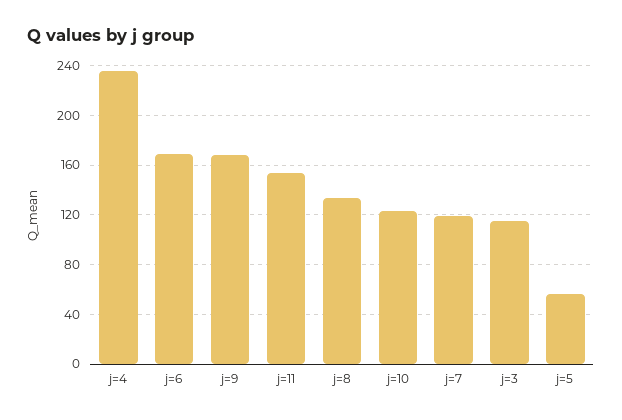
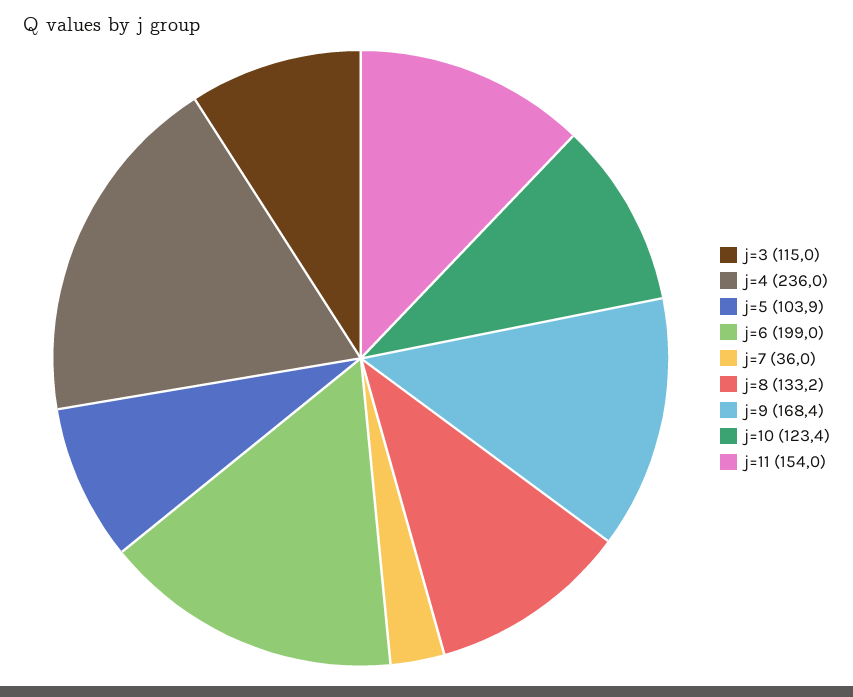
  {
    "j=4": 236,
-   "j=6": 170,
+   "j=6": 199,
    "j=9": 168.4,
    "j=11": 154,
    "j=8": 133.2,
    "j=10": 123.4,
-   "j=7": 120,
+   "j=7": 36,
    "j=3": 115,
-   "j=5": 55
+   "j=5": 103.9
  }

